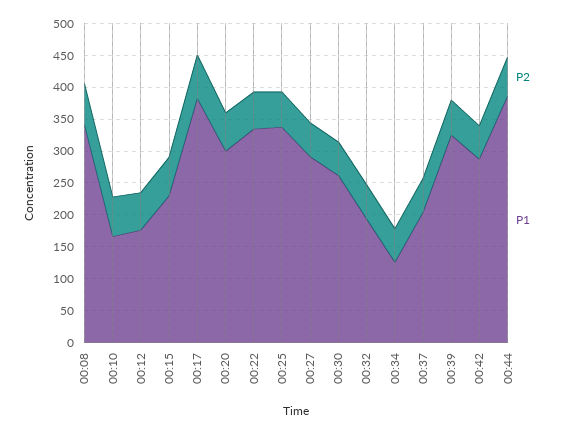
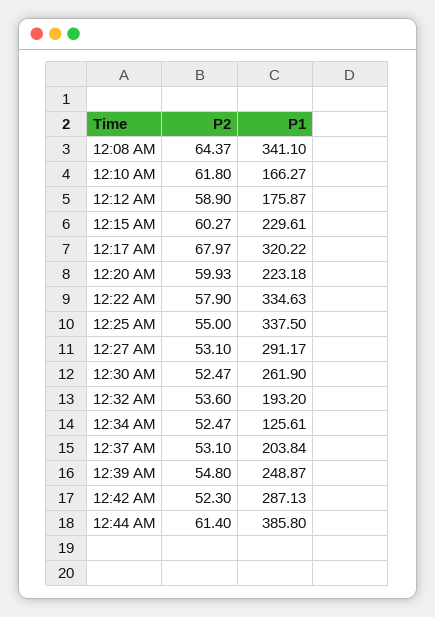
  {
    "P2": {
      "00:08": 64.37,
      "00:10": 61.8,
      "00:12": 58.9,
      "00:15": 60.27,
      "00:17": 67.97,
      "00:20": 59.93,
      "00:22": 57.9,
      "00:25": 55,
      "00:27": 53.1,
      "00:30": 52.47,
      "00:32": 53.6,
      "00:34": 52.47,
      "00:37": 53.1,
      "00:39": 54.8,
      "00:42": 52.3,
      "00:44": 61.4
    },
    "P1": {
      "00:08": 341.1,
      "00:10": 166.27,
      "00:12": 175.87,
      "00:15": 229.61,
-     "00:17": 375,
+     "00:17": 320.22,
-     "00:20": 300,
+     "00:20": 223.18,
      "00:22": 334.63,
      "00:25": 337.5,
      "00:27": 291.17,
      "00:30": 261.9,
      "00:32": 193.2,
      "00:34": 125.61,
      "00:37": 203.84,
-     "00:39": 325,
+     "00:39": 248.87,
      "00:42": 287.13,
      "00:44": 385.8
    }
  }

